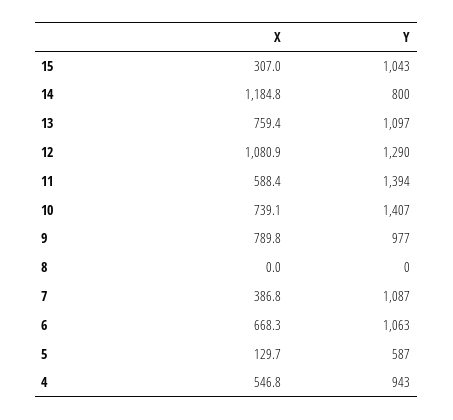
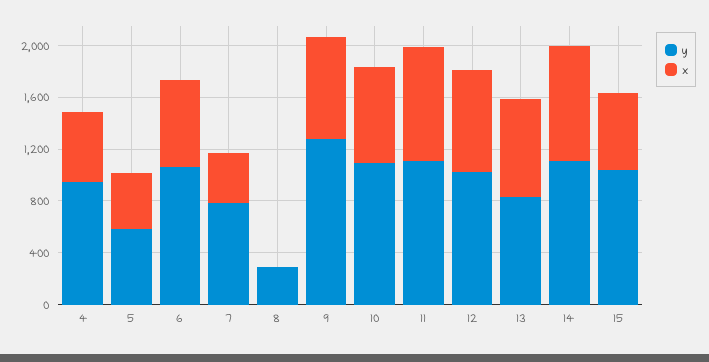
  {
    "X": {
-     "15": 307,
+     "15": 600,
-     "14": 1184.8,
+     "14": 900,
      "13": 759.4,
-     "12": 1080.9,
+     "12": 800,
-     "11": 588.4,
+     "11": 900,
      "10": 739.1,
      "9": 789.8,
      "8": 0,
      "7": 386.8,
      "6": 668.3,
-     "5": 129.7,
+     "5": 400,
      "4": 546.8
    },
    "Y": {
      "15": 1043,
-     "14": 800,
+     "14": 1100,
-     "13": 1097,
+     "13": 800,
-     "12": 1290,
+     "12": 1000,
-     "11": 1394,
+     "11": 1100,
-     "10": 1407,
+     "10": 1100,
-     "9": 977,
+     "9": 1300,
-     "8": 0,
+     "8": 300,
-     "7": 1087,
+     "7": 800,
      "6": 1063,
      "5": 587,
      "4": 943
    }
  }

